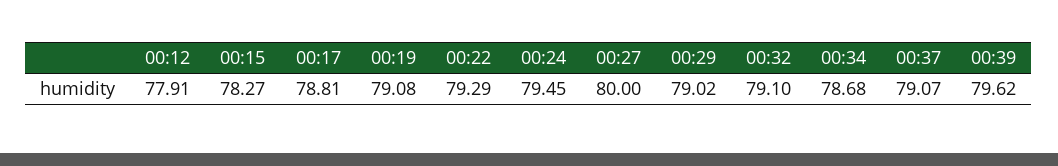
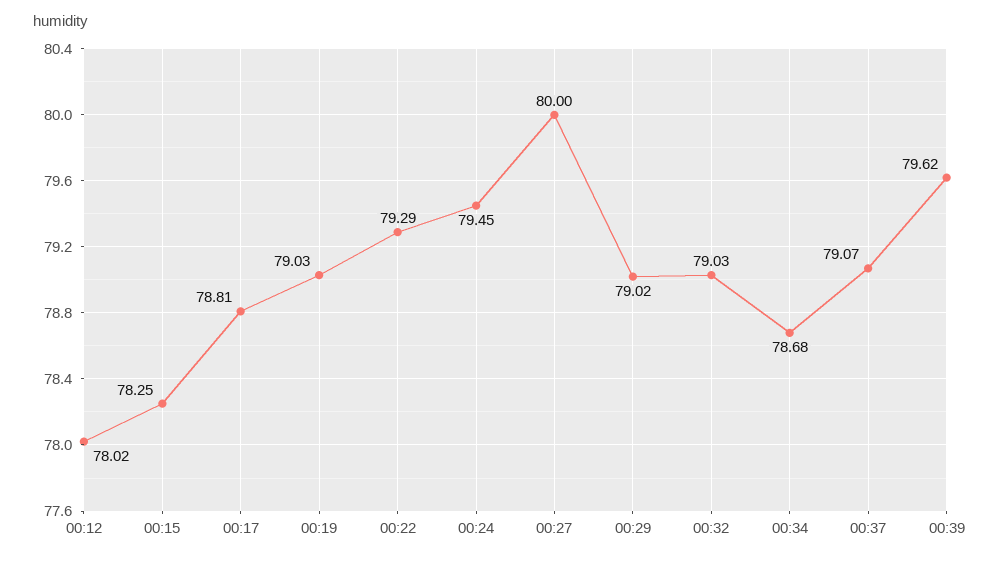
  {
-   "00:12": 77.91,
+   "00:12": 78.02,
-   "00:15": 78.27,
+   "00:15": 78.25,
    "00:17": 78.81,
-   "00:19": 79.08,
+   "00:19": 79.03,
    "00:22": 79.29,
    "00:24": 79.45,
    "00:27": 80,
    "00:29": 79.02,
-   "00:32": 79.1,
+   "00:32": 79.03,
    "00:34": 78.68,
    "00:37": 79.07,
    "00:39": 79.62
  }

